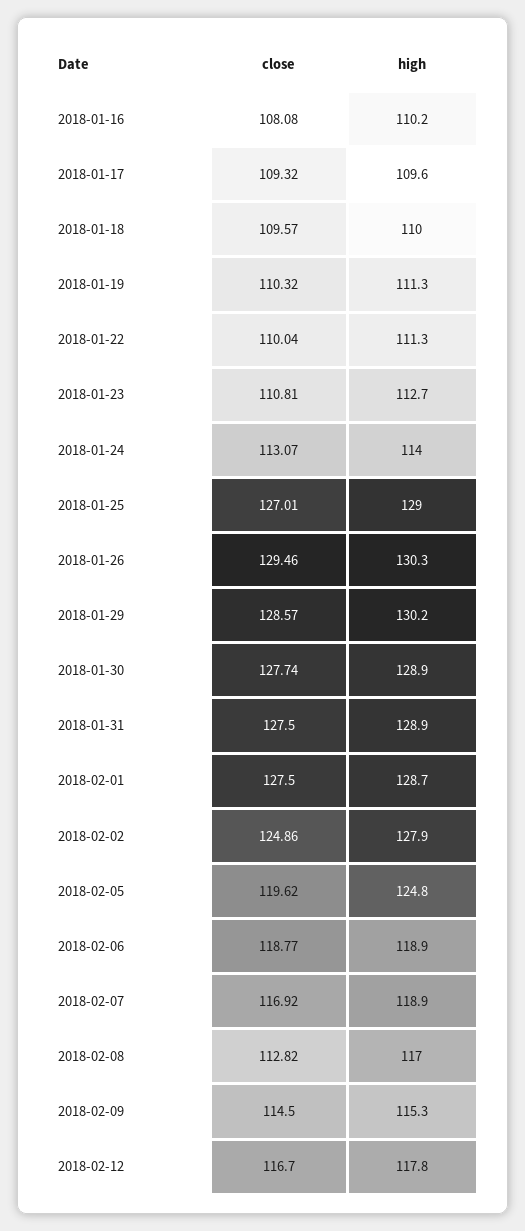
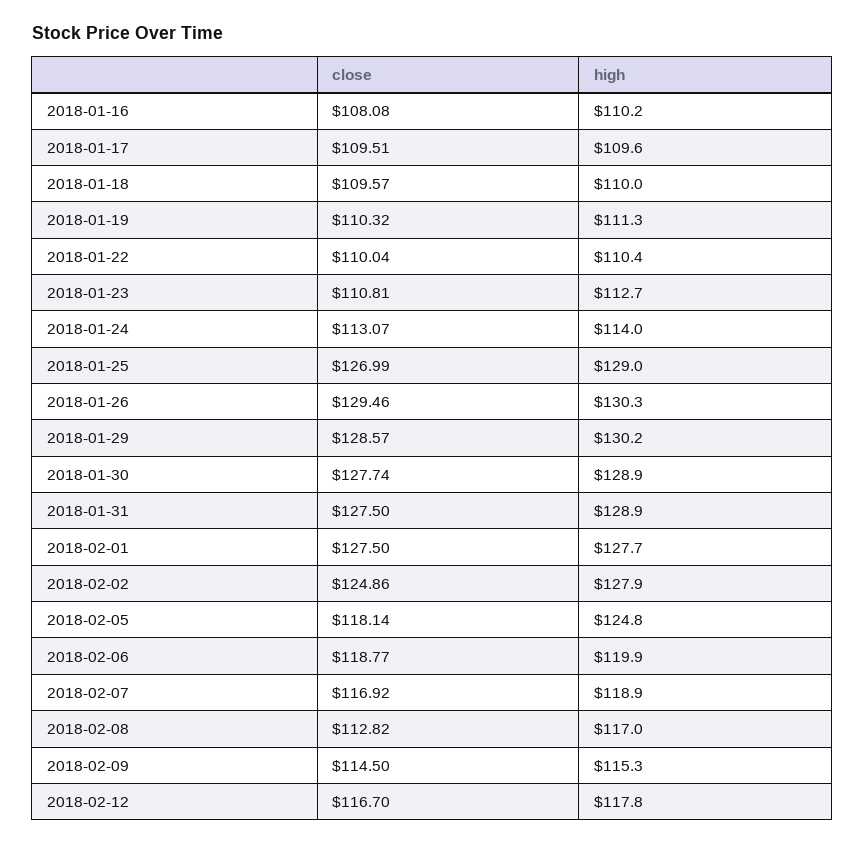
  {
    "close": {
      "2018-01-16": 108.08,
-     "2018-01-17": 109.32,
+     "2018-01-17": 109.51,
      "2018-01-18": 109.57,
      "2018-01-19": 110.32,
      "2018-01-22": 110.04,
      "2018-01-23": 110.81,
      "2018-01-24": 113.07,
-     "2018-01-25": 127.01,
+     "2018-01-25": 126.99,
      "2018-01-26": 129.46,
      "2018-01-29": 128.57,
      "2018-01-30": 127.74,
      "2018-01-31": 127.5,
      "2018-02-01": 127.5,
      "2018-02-02": 124.86,
-     "2018-02-05": 119.62,
+     "2018-02-05": 118.14,
      "2018-02-06": 118.77,
      "2018-02-07": 116.92,
      "2018-02-08": 112.82,
      "2018-02-09": 114.5,
      "2018-02-12": 116.7
    },
    "high": {
      "2018-01-16": 110.2,
      "2018-01-17": 109.6,
      "2018-01-18": 110,
      "2018-01-19": 111.3,
-     "2018-01-22": 111.3,
+     "2018-01-22": 110.4,
      "2018-01-23": 112.7,
      "2018-01-24": 114,
      "2018-01-25": 129,
      "2018-01-26": 130.3,
      "2018-01-29": 130.2,
      "2018-01-30": 128.9,
      "2018-01-31": 128.9,
-     "2018-02-01": 128.7,
+     "2018-02-01": 127.7,
      "2018-02-02": 127.9,
      "2018-02-05": 124.8,
-     "2018-02-06": 118.9,
+     "2018-02-06": 119.9,
      "2018-02-07": 118.9,
      "2018-02-08": 117,
      "2018-02-09": 115.3,
      "2018-02-12": 117.8
    }
  }

